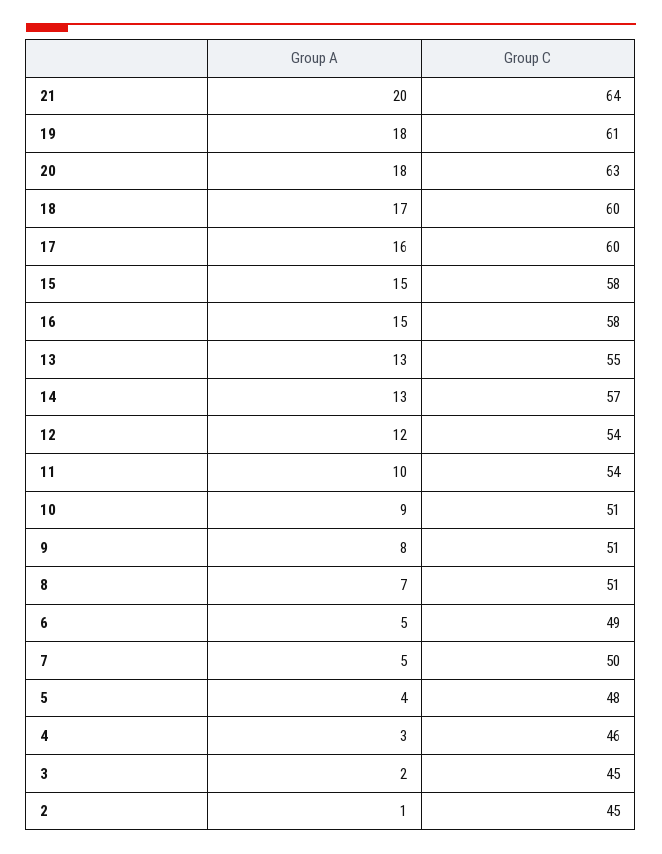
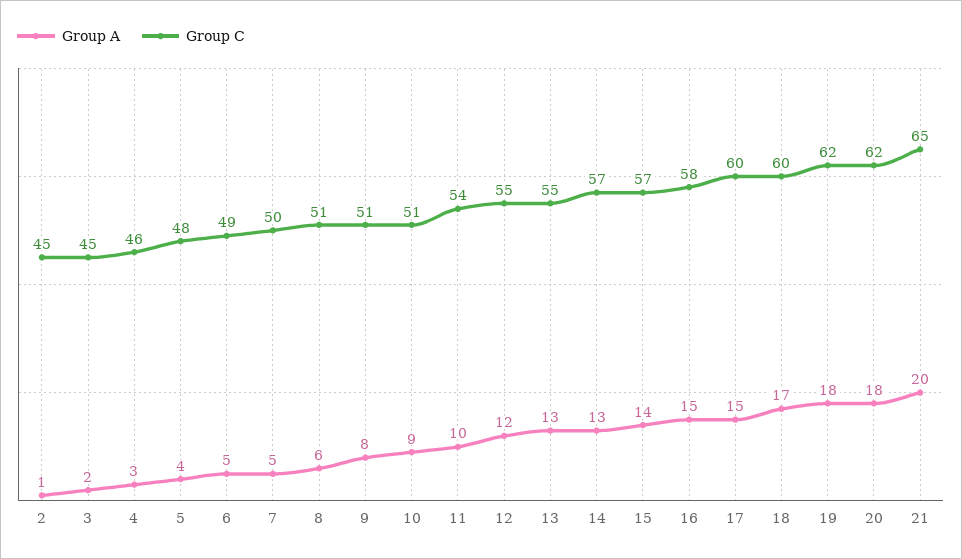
  {
    "Group A": {
      "21": 20,
      "19": 18,
      "20": 18,
      "18": 17,
-     "17": 16,
+     "17": 15,
-     "15": 15,
+     "15": 14,
      "16": 15,
      "13": 13,
      "14": 13,
      "12": 12,
      "11": 10,
      "10": 9,
      "9": 8,
-     "8": 7,
+     "8": 6,
      "6": 5,
      "7": 5,
      "5": 4,
      "4": 3,
      "3": 2,
      "2": 1
    },
    "Group C": {
-     "21": 64,
+     "21": 65,
-     "19": 61,
+     "19": 62,
-     "20": 63,
+     "20": 62,
      "18": 60,
      "17": 60,
-     "15": 58,
+     "15": 57,
      "16": 58,
      "13": 55,
      "14": 57,
-     "12": 54,
+     "12": 55,
      "11": 54,
      "10": 51,
      "9": 51,
      "8": 51,
      "6": 49,
      "7": 50,
      "5": 48,
      "4": 46,
      "3": 45,
      "2": 45
    }
  }

